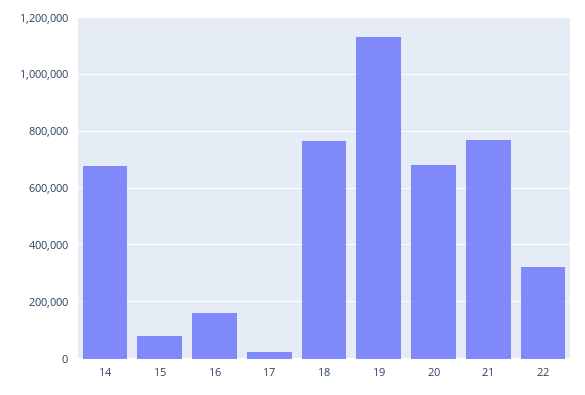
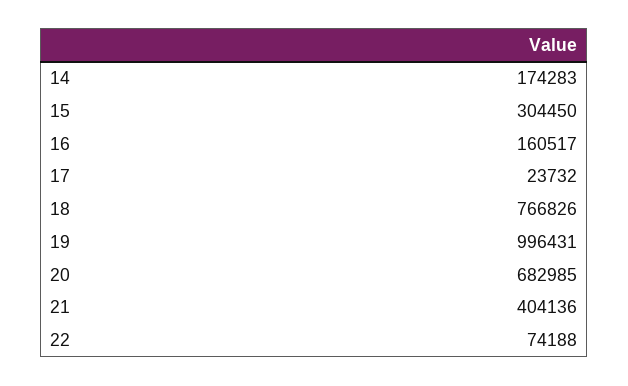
  {
-   "14": 675000,
+   "14": 174283,
-   "15": 75000,
+   "15": 304450,
    "16": 160517,
    "17": 23732,
    "18": 766826,
-   "19": 1125000,
+   "19": 996431,
    "20": 682985,
-   "21": 775000,
+   "21": 404136,
-   "22": 325000
+   "22": 74188
  }

